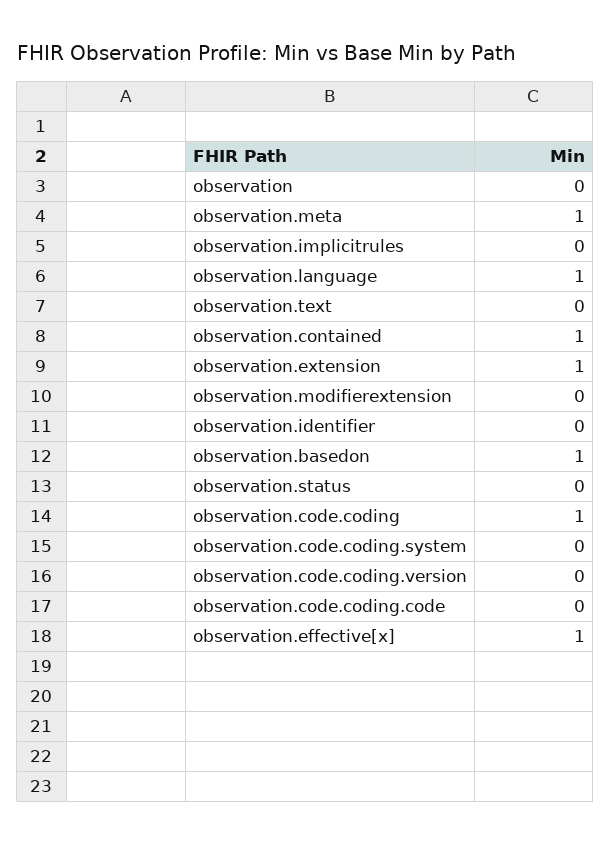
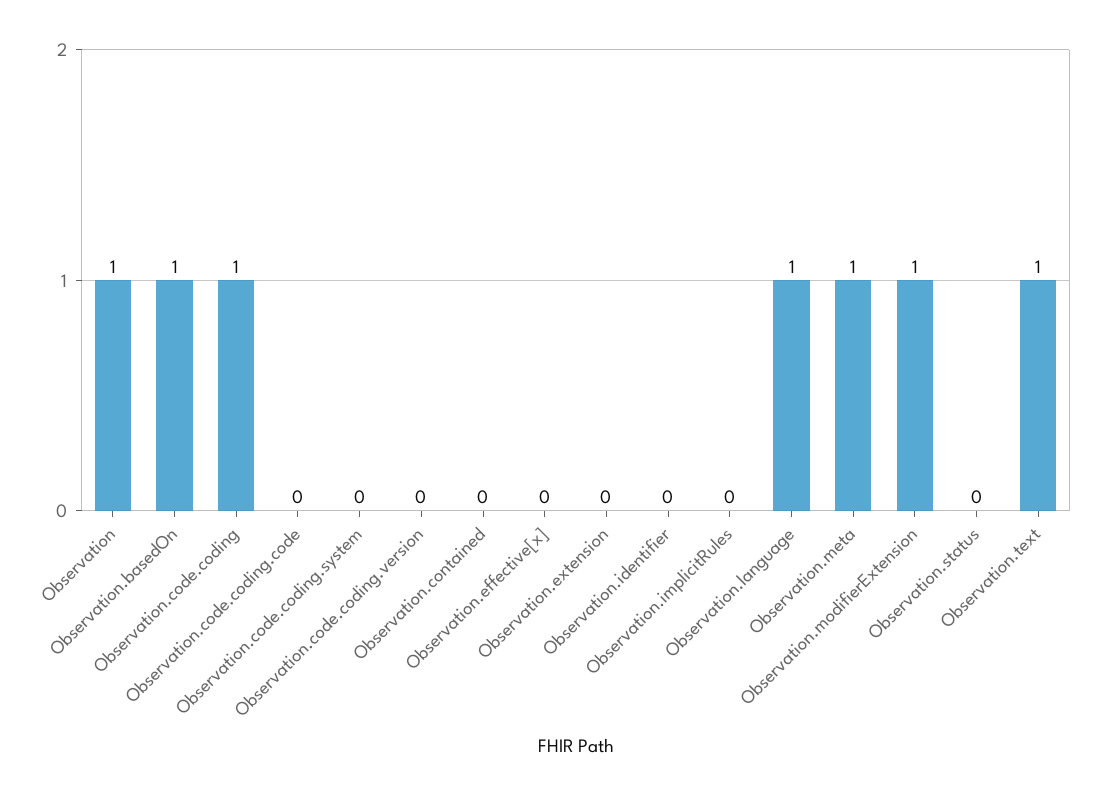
  {
-   "observation": 0,
+   "observation": 1,
    "observation.meta": 1,
    "observation.implicitrules": 0,
    "observation.language": 1,
-   "observation.text": 0,
+   "observation.text": 1,
-   "observation.contained": 1,
+   "observation.contained": 0,
-   "observation.extension": 1,
+   "observation.extension": 0,
-   "observation.modifierextension": 0,
+   "observation.modifierextension": 1,
    "observation.identifier": 0,
    "observation.basedon": 1,
    "observation.status": 0,
    "observation.code.coding": 1,
    "observation.code.coding.system": 0,
    "observation.code.coding.version": 0,
    "observation.code.coding.code": 0,
-   "observation.effective[x]": 1
+   "observation.effective[x]": 0
  }

